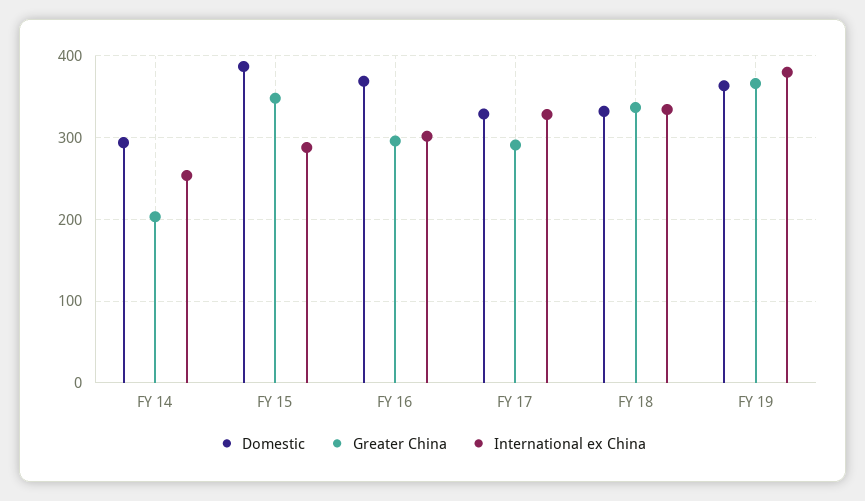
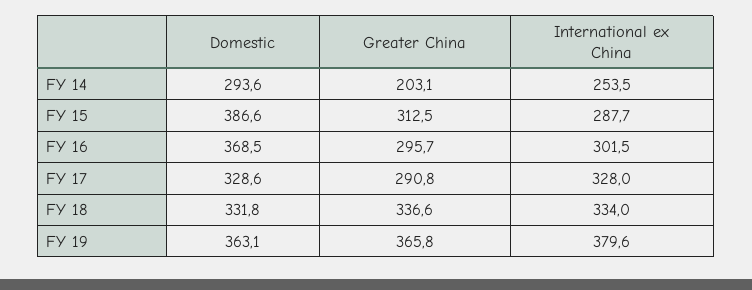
  {
    "Domestic": {
      "FY 14": 293.6,
      "FY 15": 386.6,
      "FY 16": 368.5,
      "FY 17": 328.6,
      "FY 18": 331.8,
      "FY 19": 363.1
    },
    "Greater China": {
      "FY 14": 203.1,
-     "FY 15": 350,
+     "FY 15": 312.5,
      "FY 16": 295.7,
      "FY 17": 290.8,
      "FY 18": 336.6,
      "FY 19": 365.8
    },
    "International ex China": {
      "FY 14": 253.5,
      "FY 15": 287.7,
      "FY 16": 301.5,
      "FY 17": 328,
      "FY 18": 334,
      "FY 19": 379.6
    }
  }

